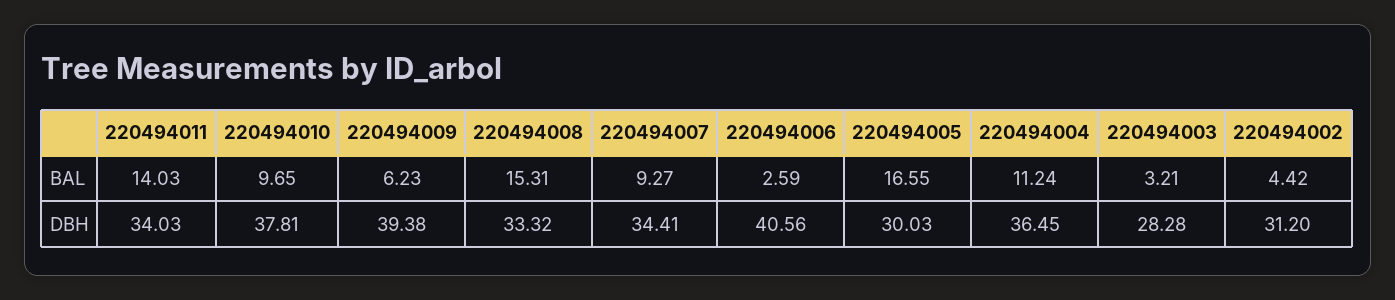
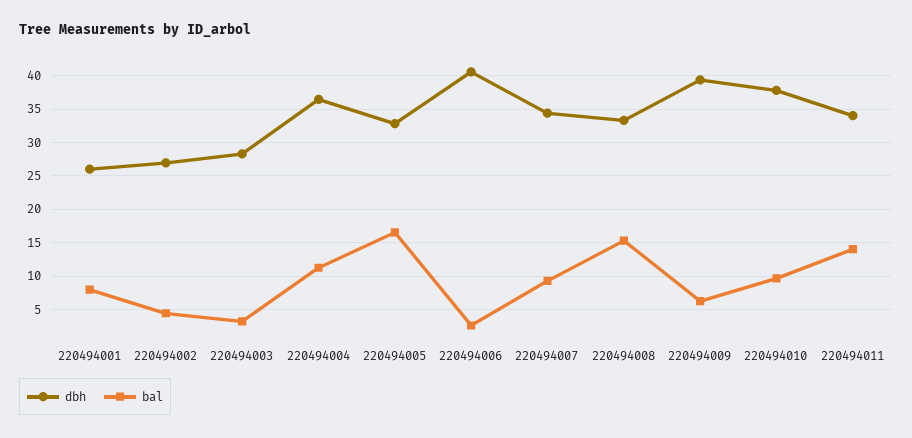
  {
    "BAL": {
      "220494011": 14.03,
      "220494010": 9.65,
      "220494009": 6.23,
      "220494008": 15.31,
      "220494007": 9.27,
      "220494006": 2.59,
      "220494005": 16.55,
      "220494004": 11.24,
      "220494003": 3.21,
-     "220494002": 4.42
+     "220494002": 4.42,
+     "220494001": 8
    },
    "DBH": {
      "220494011": 34.03,
      "220494010": 37.81,
      "220494009": 39.38,
      "220494008": 33.32,
      "220494007": 34.41,
      "220494006": 40.56,
-     "220494005": 30.03,
+     "220494005": 33,
      "220494004": 36.45,
      "220494003": 28.28,
-     "220494002": 31.2
+     "220494002": 27,
+     "220494001": 26
    }
  }

